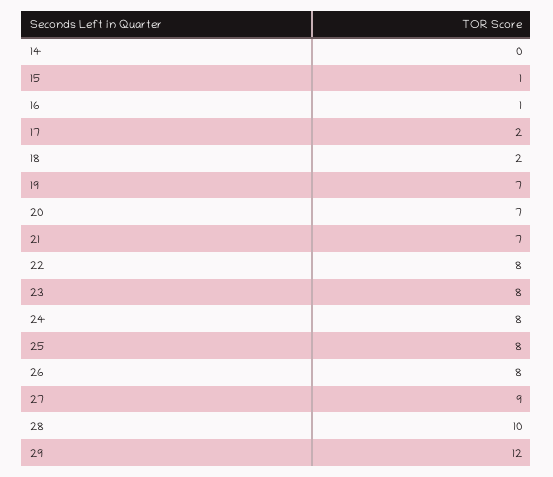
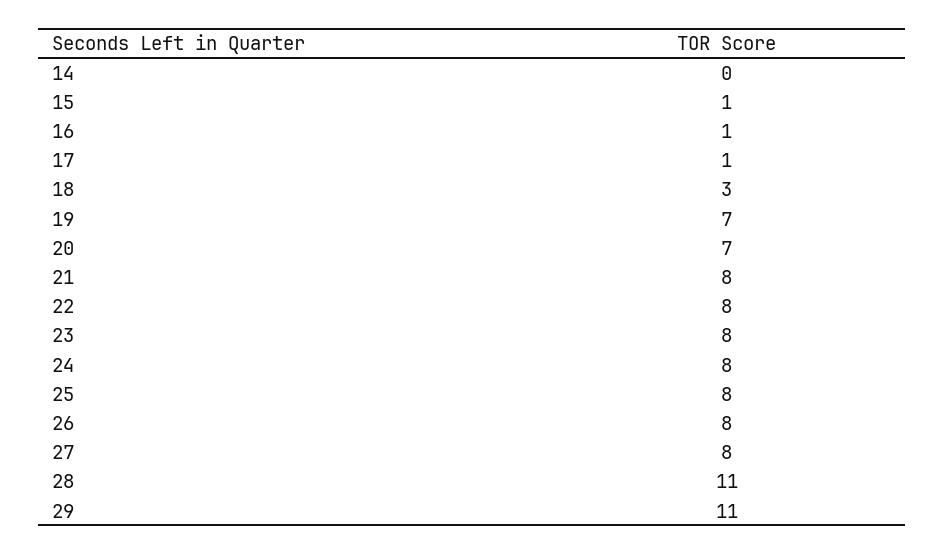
  {
    "14": 0,
    "15": 1,
    "16": 1,
-   "17": 2,
+   "17": 1,
-   "18": 2,
+   "18": 3,
    "19": 7,
    "20": 7,
-   "21": 7,
+   "21": 8,
    "22": 8,
    "23": 8,
    "24": 8,
    "25": 8,
    "26": 8,
-   "27": 9,
+   "27": 8,
-   "28": 10,
+   "28": 11,
-   "29": 12
+   "29": 11
  }

